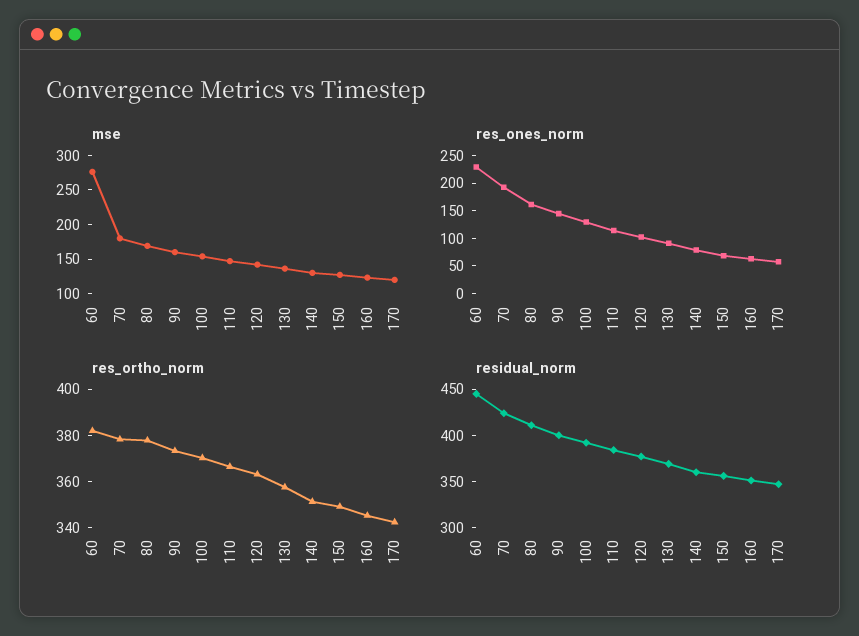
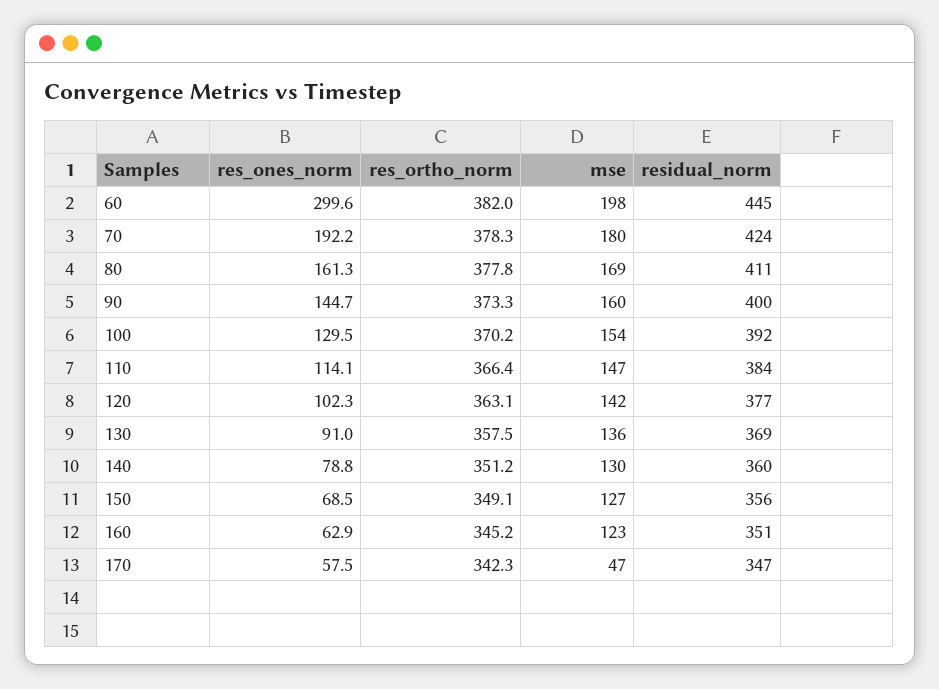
  {
    "mse": {
-     "60": 275,
+     "60": 198,
      "70": 180,
      "80": 169,
      "90": 160,
      "100": 154,
      "110": 147,
      "120": 142,
      "130": 136,
      "140": 130,
      "150": 127,
      "160": 123,
-     "170": 125
+     "170": 47
    },
    "res_ones_norm": {
-     "60": 225,
+     "60": 299.6,
      "70": 192.2,
      "80": 161.3,
      "90": 144.7,
      "100": 129.5,
      "110": 114.1,
      "120": 102.3,
      "130": 91,
      "140": 78.8,
      "150": 68.5,
      "160": 62.9,
      "170": 57.5
    },
    "res_ortho_norm": {
      "60": 382,
      "70": 378.3,
      "80": 377.8,
      "90": 373.3,
      "100": 370.2,
      "110": 366.4,
      "120": 363.1,
      "130": 357.5,
      "140": 351.2,
      "150": 349.1,
      "160": 345.2,
      "170": 342.3
    },
    "residual_norm": {
      "60": 445,
      "70": 424,
      "80": 411,
      "90": 400,
      "100": 392,
      "110": 384,
      "120": 377,
      "130": 369,
      "140": 360,
      "150": 356,
      "160": 351,
      "170": 347
    }
  }

